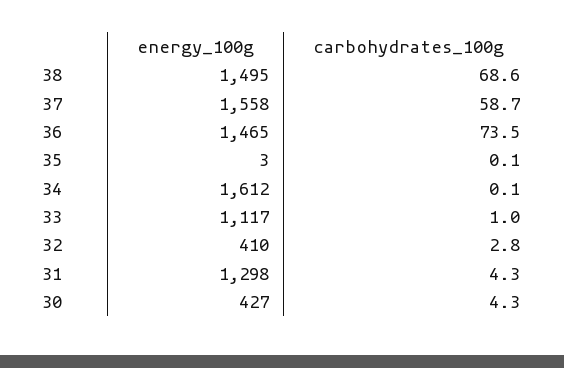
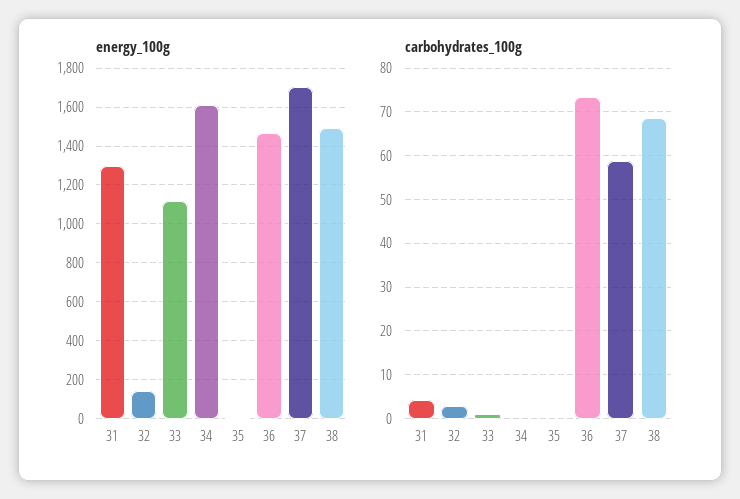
  {
    "energy_100g": {
      "38": 1495,
-     "37": 1558,
+     "37": 1700,
      "36": 1465,
      "35": 3,
      "34": 1612,
      "33": 1117,
-     "32": 410,
+     "32": 150,
-     "31": 1298,
+     "31": 1298
-     "30": 427
    },
    "carbohydrates_100g": {
      "38": 68.6,
      "37": 58.7,
      "36": 73.5,
      "35": 0.1,
      "34": 0.1,
      "33": 1,
      "32": 2.8,
-     "31": 4.3,
+     "31": 4.3
-     "30": 4.3
    }
  }

